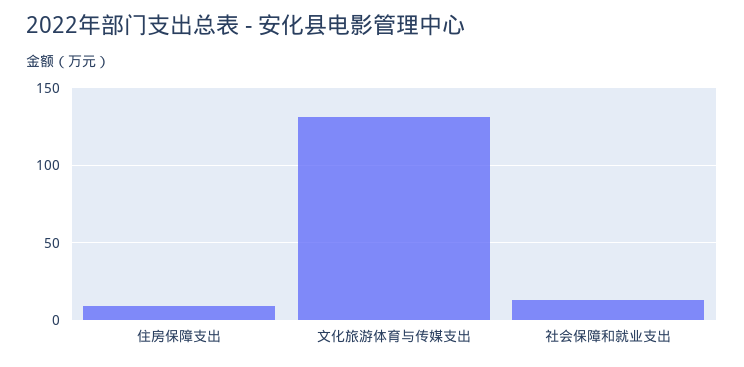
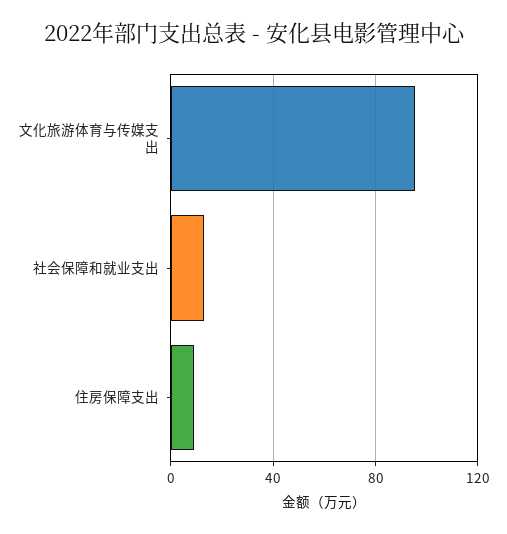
  {
    "住房保障支出": 10,
-   "文化旅游体育与传媒支出": 130,
+   "文化旅游体育与传媒支出": 95,
    "社会保障和就业支出": 15
  }

